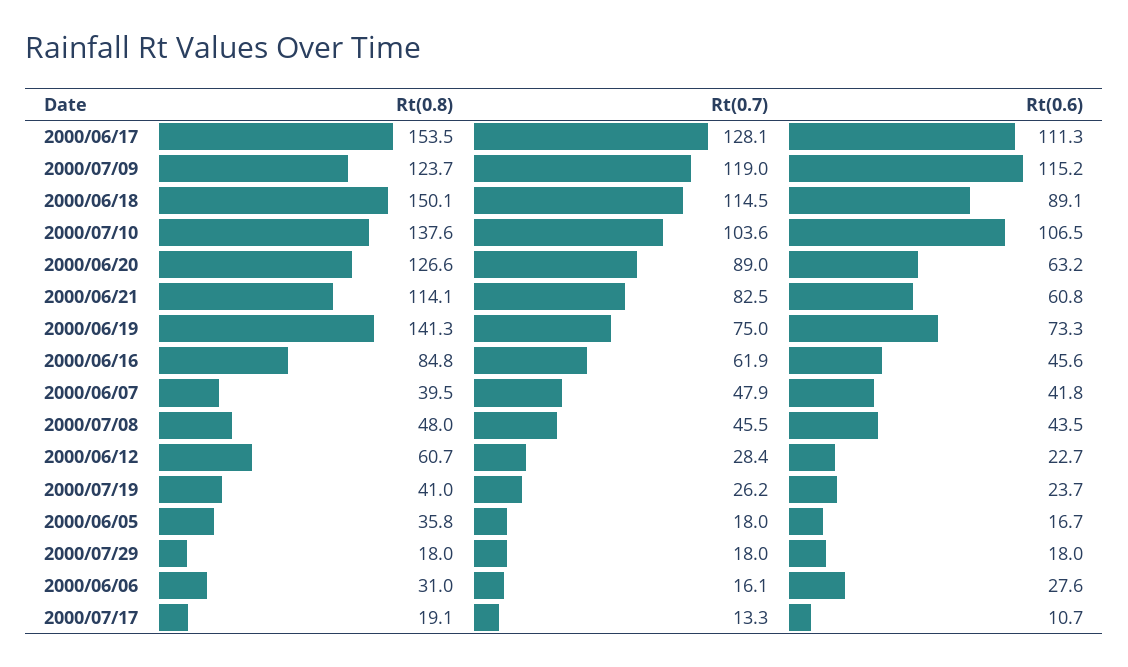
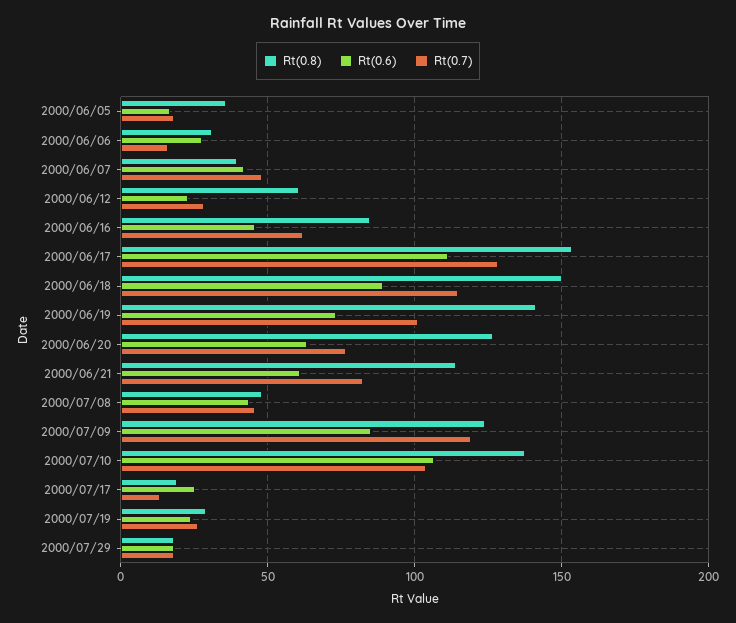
  {
    "Rt(0.8)": {
      "2000/06/17": 153.5,
      "2000/07/09": 123.7,
      "2000/06/18": 150.1,
      "2000/07/10": 137.6,
      "2000/06/20": 126.6,
      "2000/06/21": 114.1,
      "2000/06/19": 141.3,
      "2000/06/16": 84.8,
      "2000/06/07": 39.5,
      "2000/07/08": 48,
      "2000/06/12": 60.7,
-     "2000/07/19": 41,
+     "2000/07/19": 30,
      "2000/06/05": 35.8,
      "2000/07/29": 18,
      "2000/06/06": 31,
      "2000/07/17": 19.1
    },
    "Rt(0.7)": {
      "2000/06/17": 128.1,
      "2000/07/09": 119,
      "2000/06/18": 114.5,
      "2000/07/10": 103.6,
-     "2000/06/20": 89,
+     "2000/06/20": 75,
      "2000/06/21": 82.5,
-     "2000/06/19": 75,
+     "2000/06/19": 100,
      "2000/06/16": 61.9,
      "2000/06/07": 47.9,
      "2000/07/08": 45.5,
      "2000/06/12": 28.4,
      "2000/07/19": 26.2,
      "2000/06/05": 18,
      "2000/07/29": 18,
      "2000/06/06": 16.1,
      "2000/07/17": 13.3
    },
    "Rt(0.6)": {
      "2000/06/17": 111.3,
-     "2000/07/09": 115.2,
+     "2000/07/09": 85,
      "2000/06/18": 89.1,
      "2000/07/10": 106.5,
      "2000/06/20": 63.2,
      "2000/06/21": 60.8,
      "2000/06/19": 73.3,
      "2000/06/16": 45.6,
      "2000/06/07": 41.8,
      "2000/07/08": 43.5,
      "2000/06/12": 22.7,
      "2000/07/19": 23.7,
      "2000/06/05": 16.7,
      "2000/07/29": 18,
      "2000/06/06": 27.6,
-     "2000/07/17": 10.7
+     "2000/07/17": 25
    }
  }

